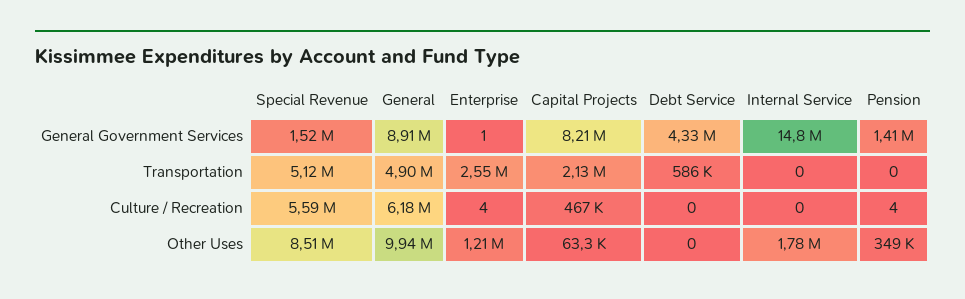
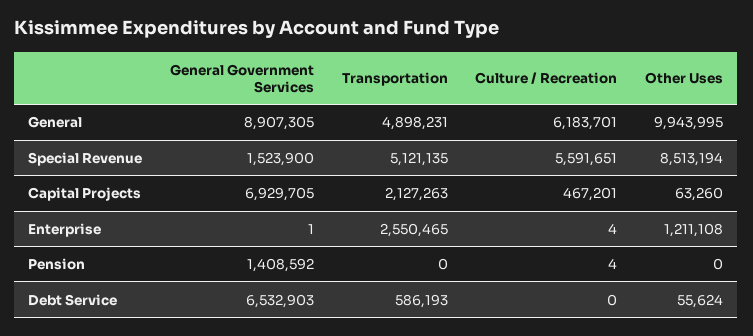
  {
    "Special Revenue": {
      "General Government Services": 1523900,
      "Transportation": 5121135,
      "Culture / Recreation": 5591651,
      "Other Uses": 8513194
    },
    "General": {
      "General Government Services": 8907305,
      "Transportation": 4898231,
      "Culture / Recreation": 6183701,
      "Other Uses": 9943995
    },
    "Enterprise": {
      "General Government Services": 1,
      "Transportation": 2550465,
      "Culture / Recreation": 4,
      "Other Uses": 1211108
    },
    "Capital Projects": {
-     "General Government Services": 8210000,
+     "General Government Services": 6929705,
      "Transportation": 2127263,
      "Culture / Recreation": 467201,
      "Other Uses": 63260
    },
    "Debt Service": {
-     "General Government Services": 4330000,
+     "General Government Services": 6532903,
      "Transportation": 586193,
      "Culture / Recreation": 0,
-     "Other Uses": 0
+     "Other Uses": 55624
    },
-   "Internal Service": {
-     "General Government Services": 14800000,
-     "Transportation": 0,
-     "Culture / Recreation": 0,
-     "Other Uses": 1780000
-   },
    "Pension": {
      "General Government Services": 1408592,
      "Transportation": 0,
      "Culture / Recreation": 4,
-     "Other Uses": 349000
+     "Other Uses": 0
    }
  }

